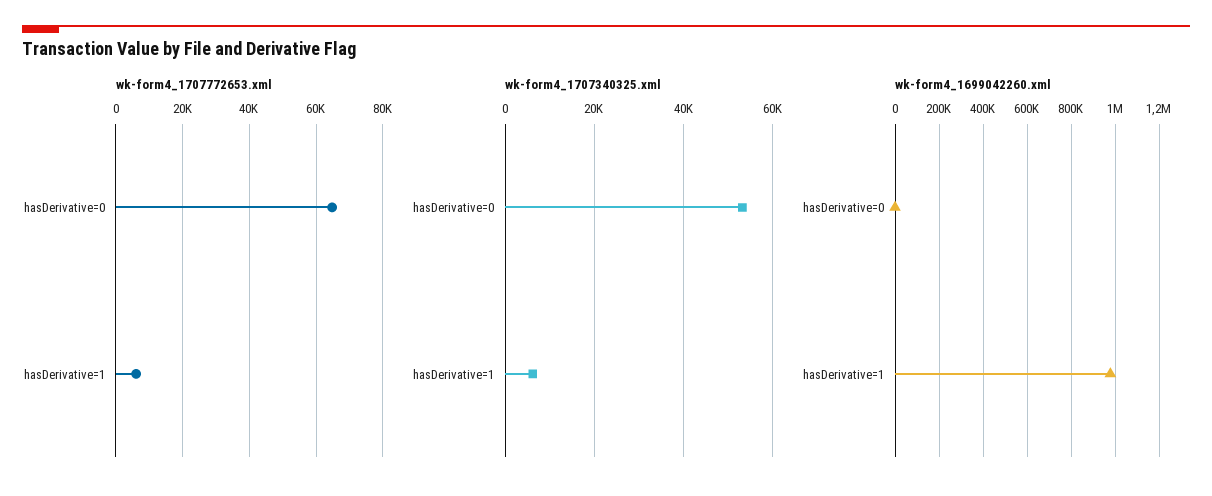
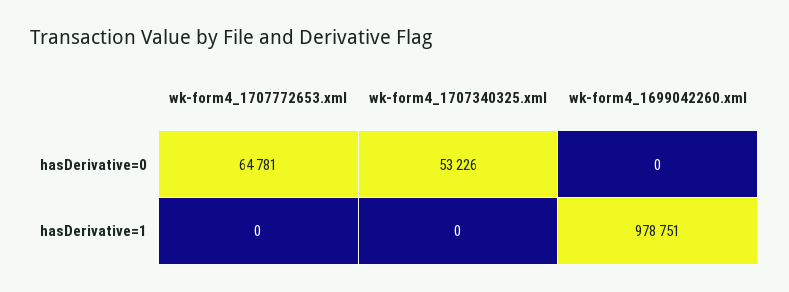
  {
    "wk-form4_1707772653.xml": {
      "hasDerivative=0": 64781,
-     "hasDerivative=1": 6000
+     "hasDerivative=1": 0
    },
    "wk-form4_1707340325.xml": {
      "hasDerivative=0": 53226,
-     "hasDerivative=1": 6000
+     "hasDerivative=1": 0
    },
    "wk-form4_1699042260.xml": {
      "hasDerivative=0": 0,
      "hasDerivative=1": 978751
    }
  }

